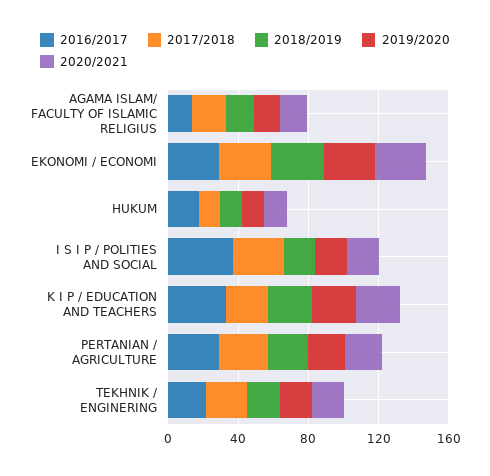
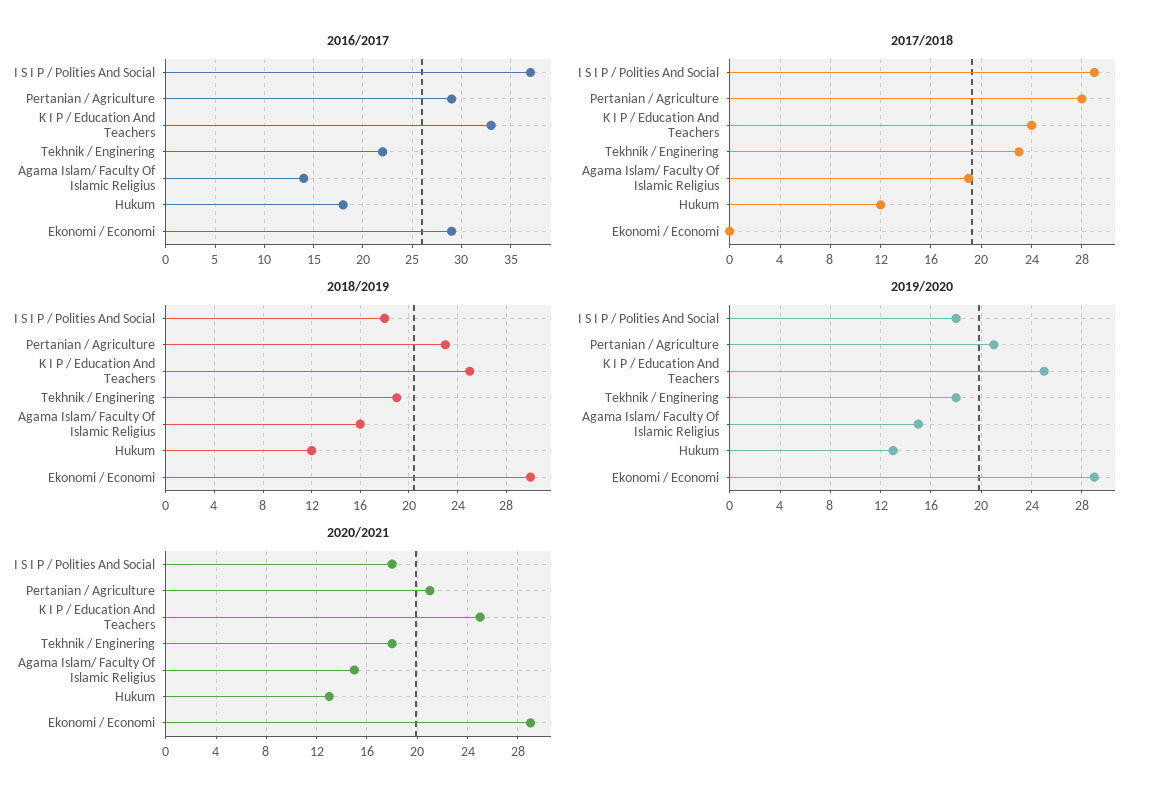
  {
    "2016/2017": {
      "AGAMA ISLAM/ FACULTY OF ISLAMIC RELIGIUS": 14,
      "EKONOMI / ECONOMI": 29,
      "HUKUM": 18,
      "I S I P / POLITIES AND SOCIAL": 37,
      "K I P / EDUCATION AND TEACHERS": 33,
      "PERTANIAN / AGRICULTURE": 29,
      "TEKHNIK / ENGINERING": 22
    },
    "2017/2018": {
      "AGAMA ISLAM/ FACULTY OF ISLAMIC RELIGIUS": 19,
-     "EKONOMI / ECONOMI": 30,
+     "EKONOMI / ECONOMI": 0,
      "HUKUM": 12,
      "I S I P / POLITIES AND SOCIAL": 29,
      "K I P / EDUCATION AND TEACHERS": 24,
      "PERTANIAN / AGRICULTURE": 28,
      "TEKHNIK / ENGINERING": 23
    },
    "2018/2019": {
      "AGAMA ISLAM/ FACULTY OF ISLAMIC RELIGIUS": 16,
      "EKONOMI / ECONOMI": 30,
      "HUKUM": 12,
      "I S I P / POLITIES AND SOCIAL": 18,
      "K I P / EDUCATION AND TEACHERS": 25,
      "PERTANIAN / AGRICULTURE": 23,
      "TEKHNIK / ENGINERING": 19
    },
    "2019/2020": {
      "AGAMA ISLAM/ FACULTY OF ISLAMIC RELIGIUS": 15,
      "EKONOMI / ECONOMI": 29,
      "HUKUM": 13,
      "I S I P / POLITIES AND SOCIAL": 18,
      "K I P / EDUCATION AND TEACHERS": 25,
      "PERTANIAN / AGRICULTURE": 21,
      "TEKHNIK / ENGINERING": 18
    },
    "2020/2021": {
      "AGAMA ISLAM/ FACULTY OF ISLAMIC RELIGIUS": 15,
      "EKONOMI / ECONOMI": 29,
      "HUKUM": 13,
      "I S I P / POLITIES AND SOCIAL": 18,
      "K I P / EDUCATION AND TEACHERS": 25,
      "PERTANIAN / AGRICULTURE": 21,
      "TEKHNIK / ENGINERING": 18
    }
  }

